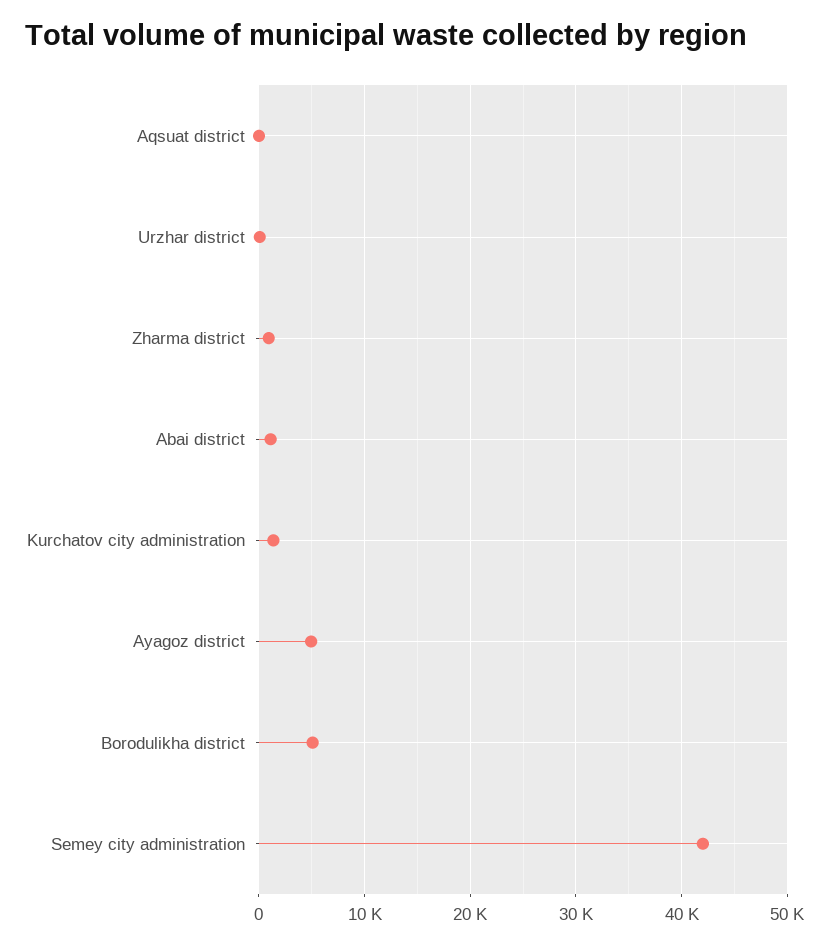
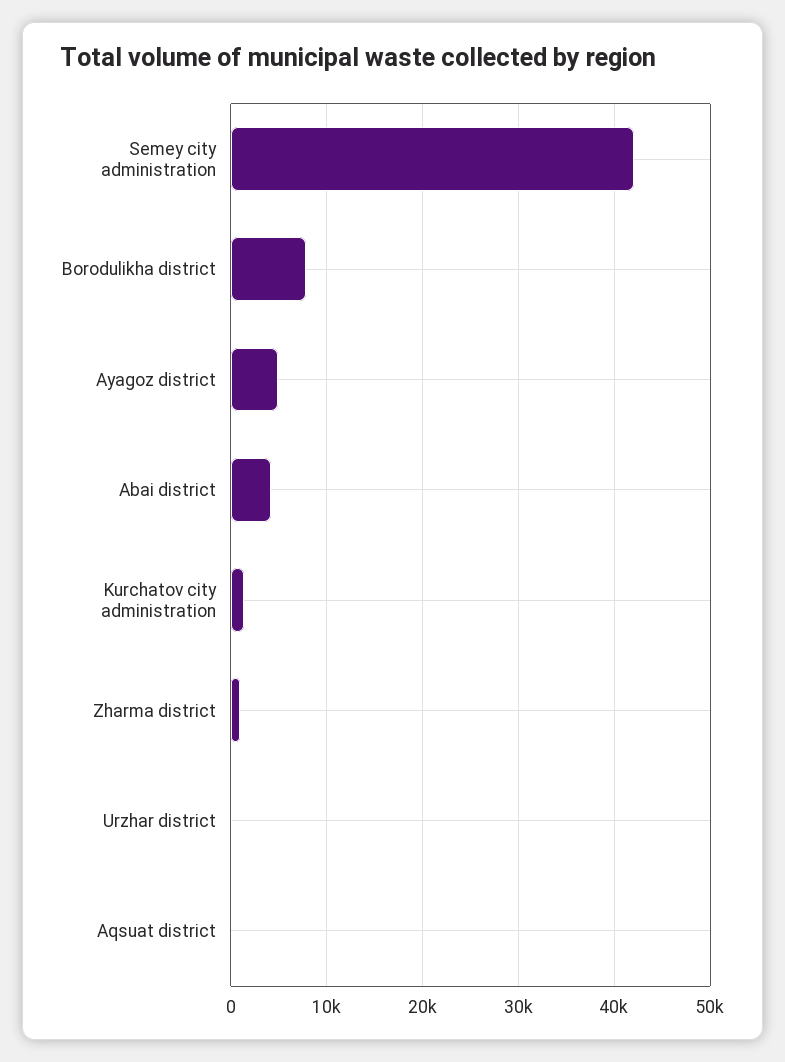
  {
    "Aqsuat district": 0,
    "Urzhar district": 0,
    "Zharma district": 1000,
-   "Abai district": 1000,
+   "Abai district": 4000,
    "Kurchatov city administration": 1000,
    "Ayagoz district": 5000,
-   "Borodulikha district": 5000,
+   "Borodulikha district": 8000,
    "Semey city administration": 42000
  }

